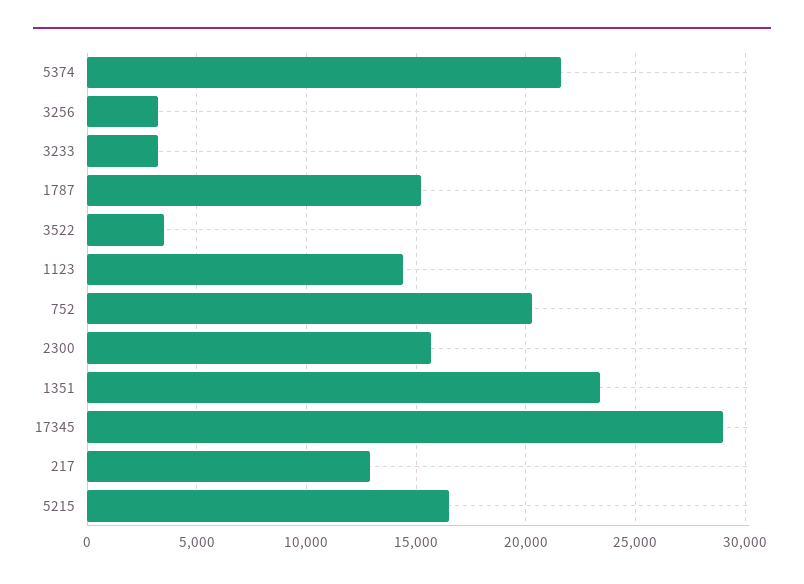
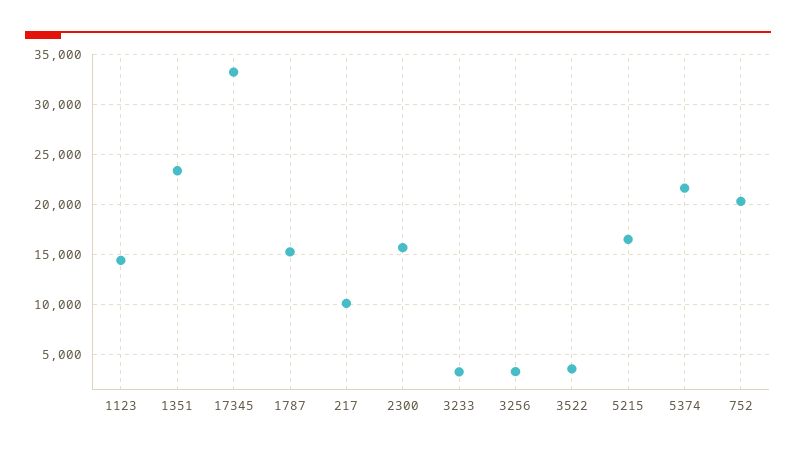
  {
    "5374": 21500,
    "3256": 3500,
    "3233": 3000,
    "1787": 15000,
    "3522": 3500,
    "1123": 14500,
    "752": 20500,
    "2300": 15500,
    "1351": 23500,
-   "17345": 29000,
+   "17345": 33000,
-   "217": 13000,
+   "217": 10000,
    "5215": 16500
  }

